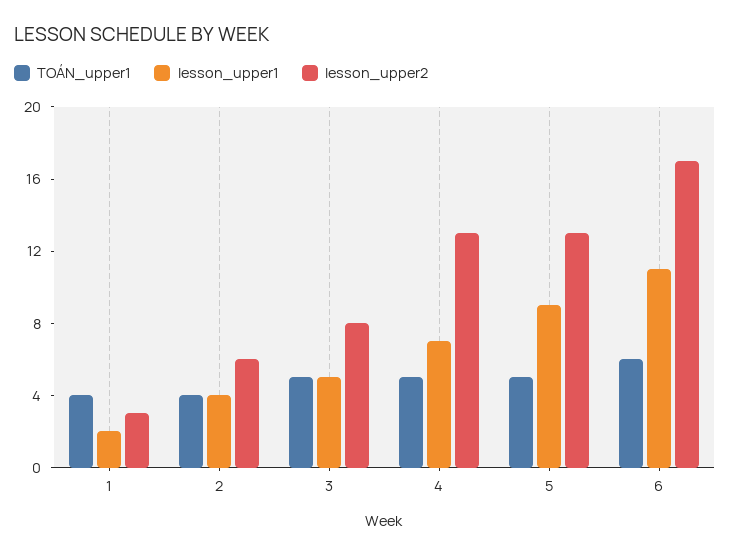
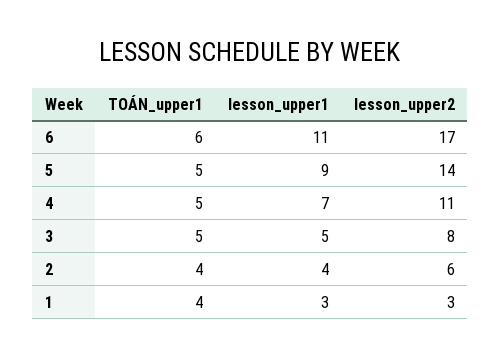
  {
    "TOÁN_upper1": {
      "1": 4,
      "2": 4,
      "3": 5,
      "4": 5,
      "5": 5,
      "6": 6
    },
    "lesson_upper1": {
-     "1": 2,
+     "1": 3,
      "2": 4,
      "3": 5,
      "4": 7,
      "5": 9,
      "6": 11
    },
    "lesson_upper2": {
      "1": 3,
      "2": 6,
      "3": 8,
-     "4": 13,
+     "4": 11,
-     "5": 13,
+     "5": 14,
      "6": 17
    }
  }

